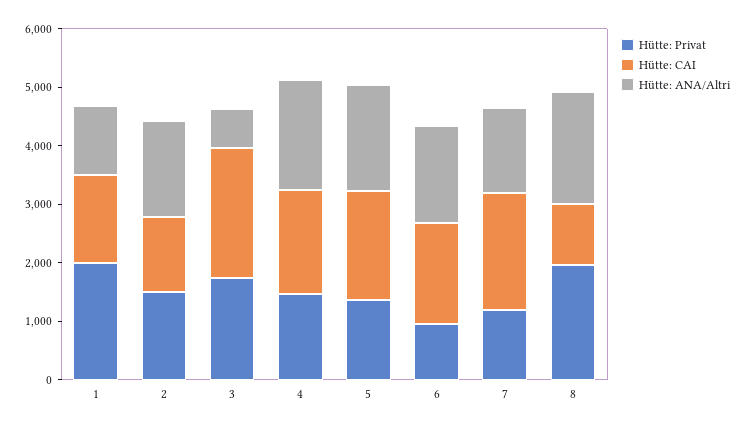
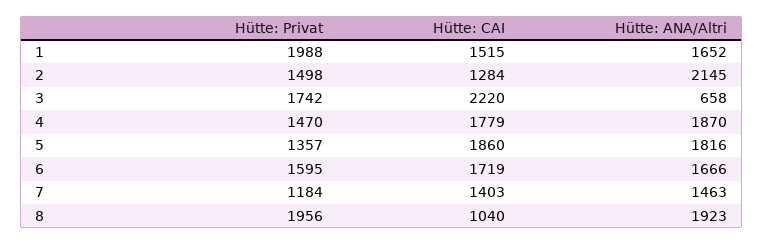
  {
    "Hütte: Privat": {
      "1": 1988,
      "2": 1498,
      "3": 1742,
      "4": 1470,
      "5": 1357,
-     "6": 1000,
+     "6": 1595,
      "7": 1184,
      "8": 1956
    },
    "Hütte: CAI": {
      "1": 1515,
      "2": 1284,
      "3": 2220,
      "4": 1779,
      "5": 1860,
      "6": 1719,
-     "7": 2000,
+     "7": 1403,
      "8": 1040
    },
    "Hütte: ANA/Altri": {
-     "1": 1200,
+     "1": 1652,
-     "2": 1600,
+     "2": 2145,
      "3": 658,
      "4": 1870,
      "5": 1816,
      "6": 1666,
      "7": 1463,
      "8": 1923
    }
  }

